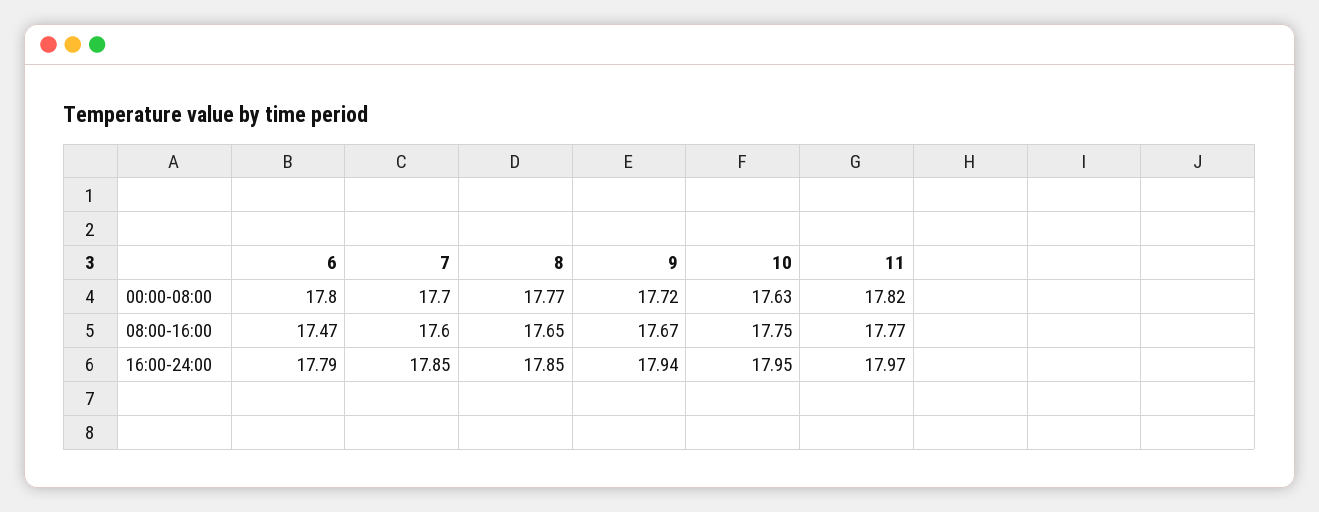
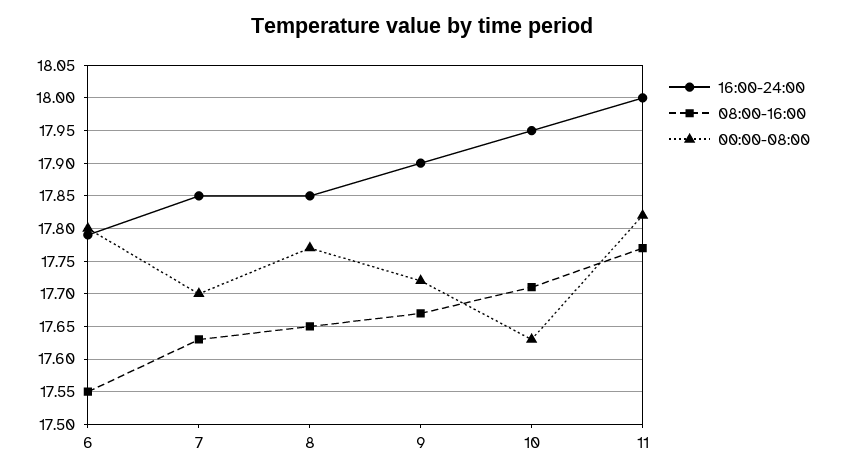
  {
    "00:00-08:00": {
      "6": 17.8,
      "7": 17.7,
      "8": 17.77,
      "9": 17.72,
      "10": 17.63,
      "11": 17.82
    },
    "08:00-16:00": {
-     "6": 17.47,
+     "6": 17.55,
-     "7": 17.6,
+     "7": 17.63,
      "8": 17.65,
      "9": 17.67,
-     "10": 17.75,
+     "10": 17.71,
      "11": 17.77
    },
    "16:00-24:00": {
      "6": 17.79,
      "7": 17.85,
      "8": 17.85,
-     "9": 17.94,
+     "9": 17.9,
      "10": 17.95,
-     "11": 17.97
+     "11": 18
    }
  }

